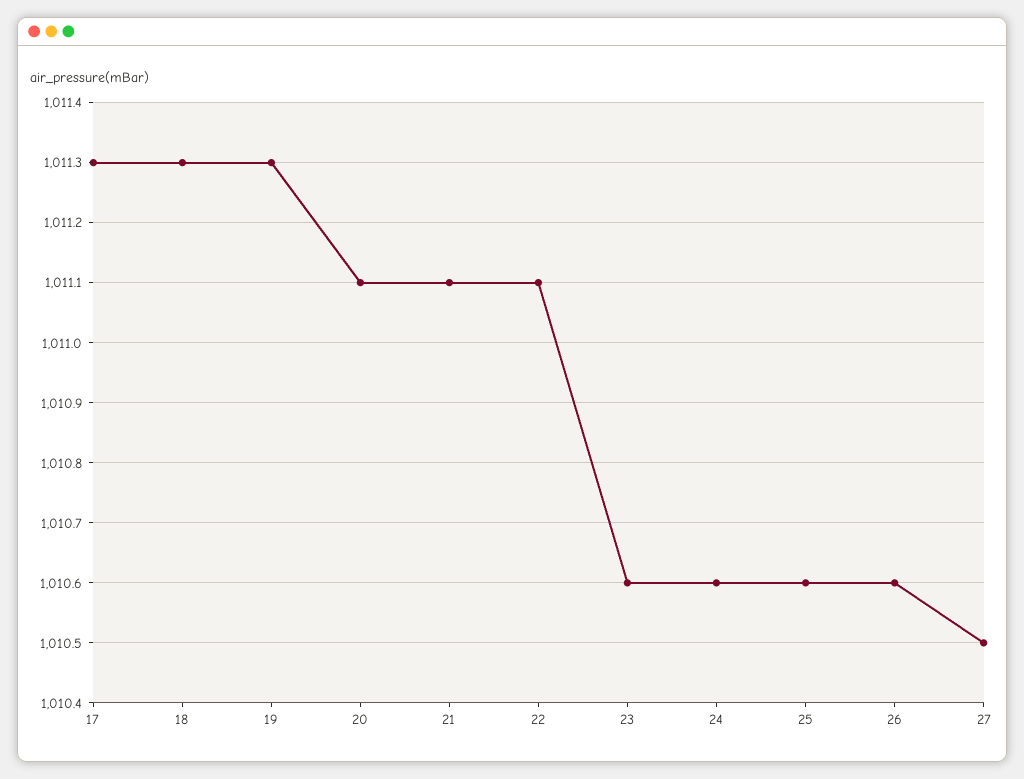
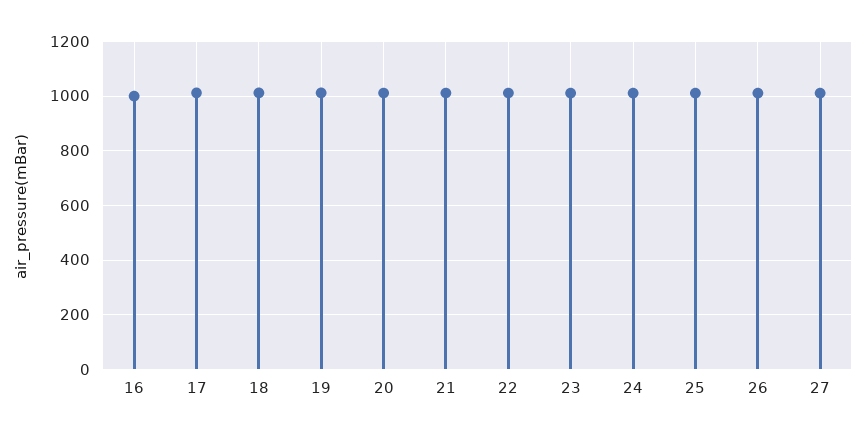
  {
    "17": 1011.3,
    "18": 1011.3,
    "19": 1011.3,
    "20": 1011.1,
    "21": 1011.1,
    "22": 1011.1,
    "23": 1010.6,
    "24": 1010.6,
    "25": 1010.6,
    "26": 1010.6,
-   "27": 1010.5
+   "27": 1010.5,
+   "16": 1000
  }

